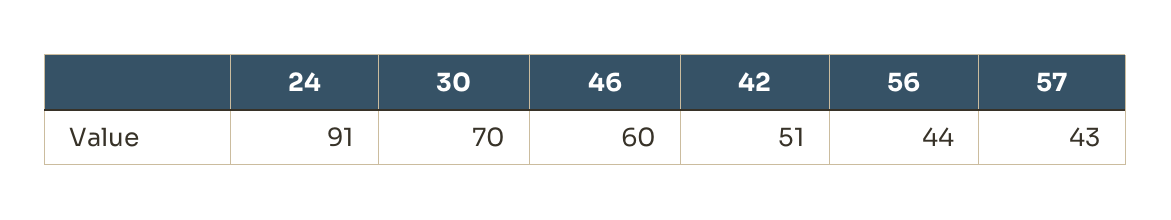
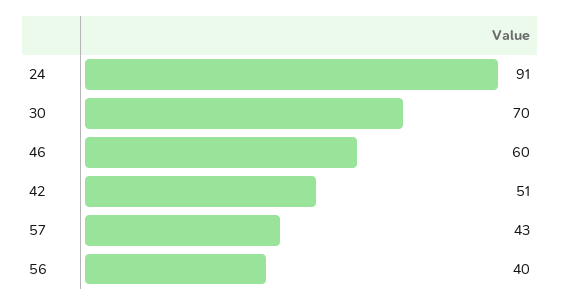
  {
    "24": 91,
    "30": 70,
    "46": 60,
    "42": 51,
-   "56": 44,
+   "56": 40,
    "57": 43
  }

